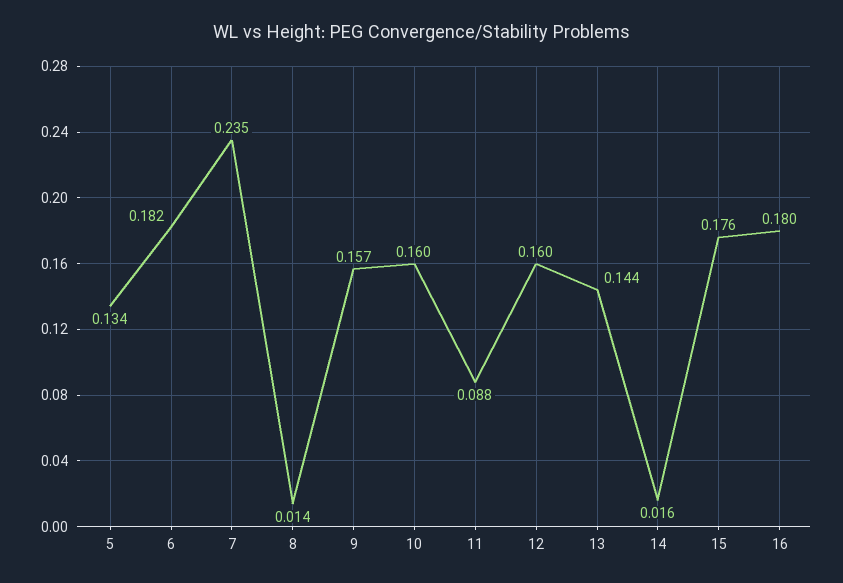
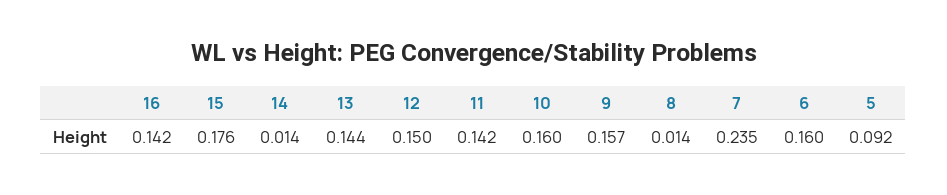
  {
-   "5": 0.134,
+   "5": 0.092,
-   "6": 0.182,
+   "6": 0.16,
    "7": 0.235,
    "8": 0.014,
    "9": 0.157,
    "10": 0.16,
-   "11": 0.088,
+   "11": 0.142,
-   "12": 0.16,
+   "12": 0.15,
    "13": 0.144,
-   "14": 0.016,
+   "14": 0.014,
    "15": 0.176,
-   "16": 0.18
+   "16": 0.142
  }

